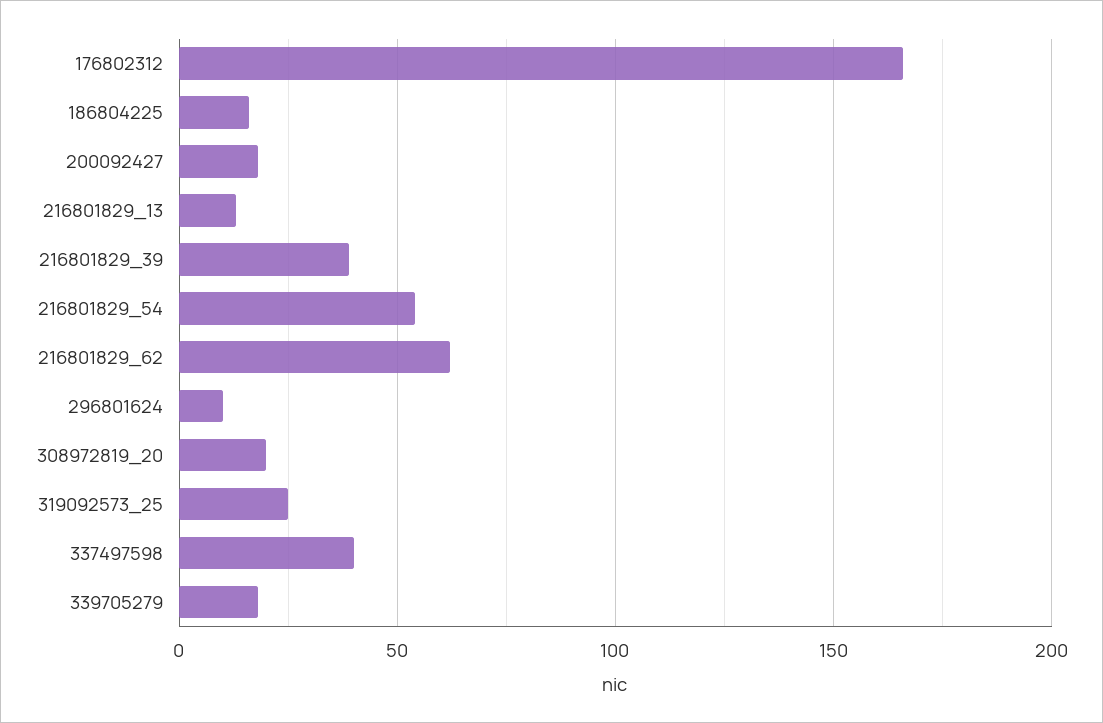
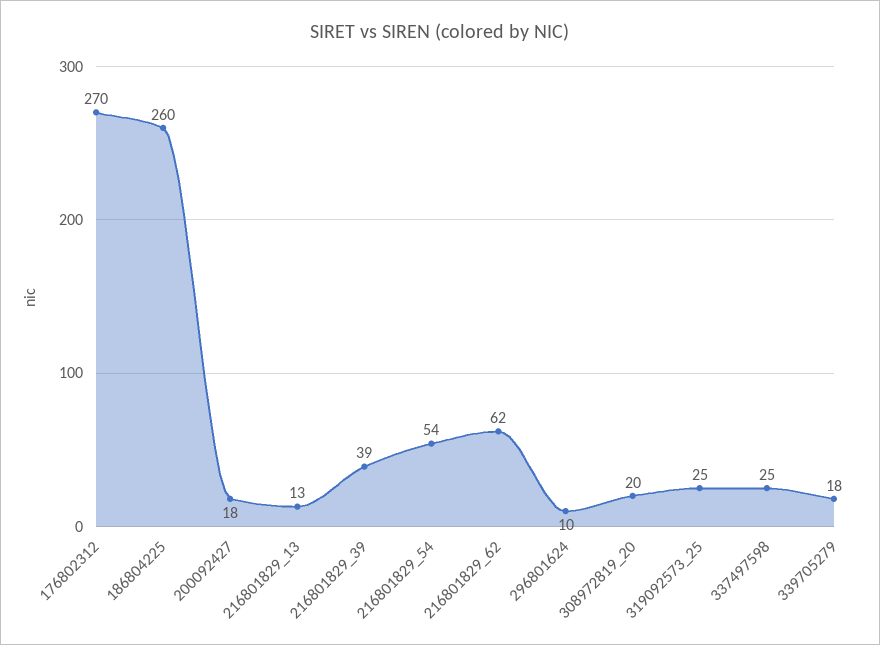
  {
-   "176802312": 165,
+   "176802312": 270,
-   "186804225": 15,
+   "186804225": 260,
    "200092427": 18,
    "216801829_13": 13,
    "216801829_39": 39,
    "216801829_54": 54,
    "216801829_62": 62,
    "296801624": 10,
    "308972819_20": 20,
    "319092573_25": 25,
-   "337497598": 40,
+   "337497598": 25,
    "339705279": 18
  }

